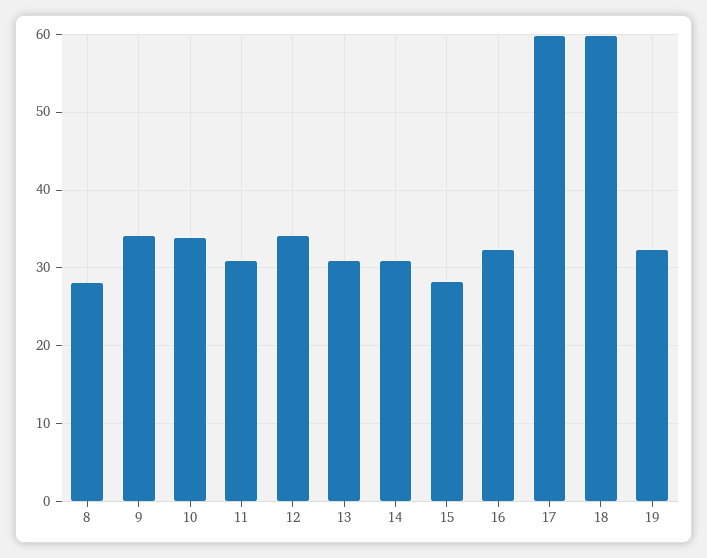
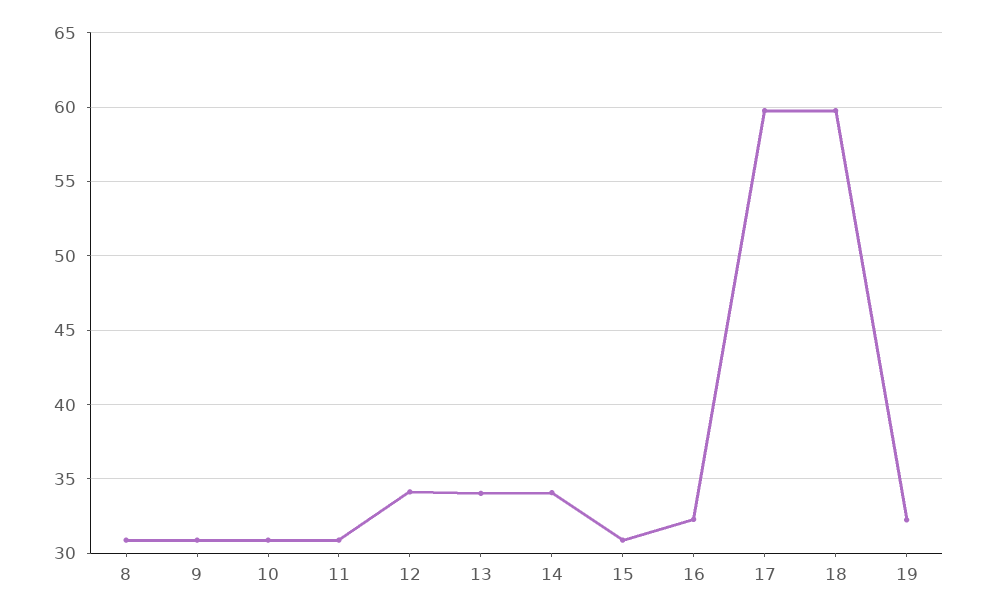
  {
-   "8": 28,
+   "8": 31,
-   "9": 34,
+   "9": 31,
-   "10": 34,
+   "10": 31,
    "11": 31,
    "12": 34,
-   "13": 31,
+   "13": 34,
-   "14": 31,
+   "14": 34,
-   "15": 28,
+   "15": 31,
    "16": 32.5,
    "17": 60,
    "18": 60,
    "19": 32
  }

